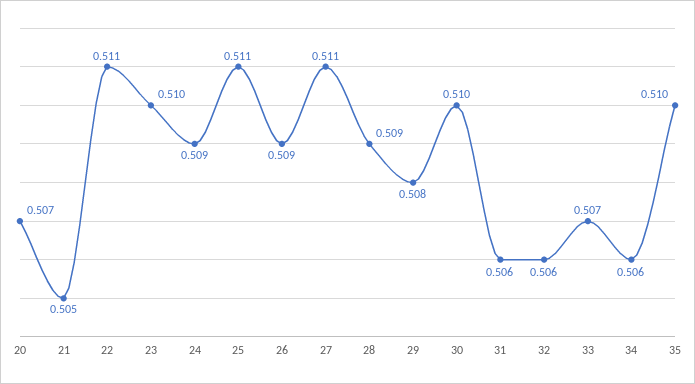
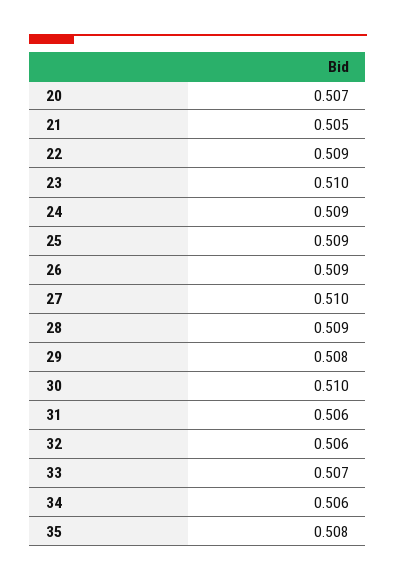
  {
    "20": 0.507,
    "21": 0.505,
-   "22": 0.511,
+   "22": 0.509,
    "23": 0.51,
    "24": 0.509,
-   "25": 0.511,
+   "25": 0.509,
    "26": 0.509,
-   "27": 0.511,
+   "27": 0.51,
    "28": 0.509,
    "29": 0.508,
    "30": 0.51,
    "31": 0.506,
    "32": 0.506,
    "33": 0.507,
    "34": 0.506,
-   "35": 0.51
+   "35": 0.508
  }

